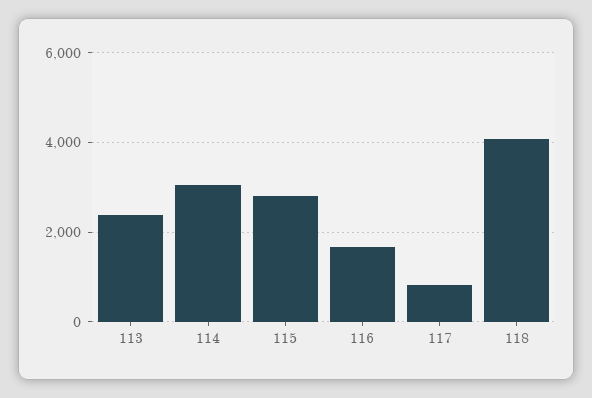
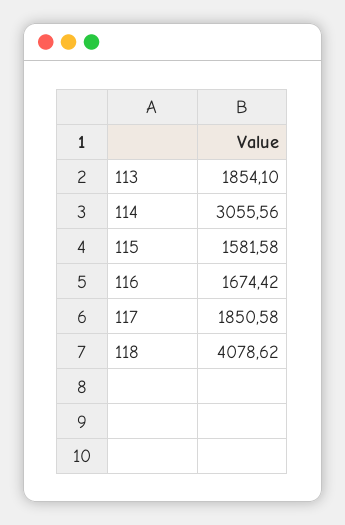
  {
-   "113": 2400,
+   "113": 1854.1,
    "114": 3055.56,
-   "115": 2800,
+   "115": 1581.58,
    "116": 1674.42,
-   "117": 800,
+   "117": 1850.58,
    "118": 4078.62
  }

